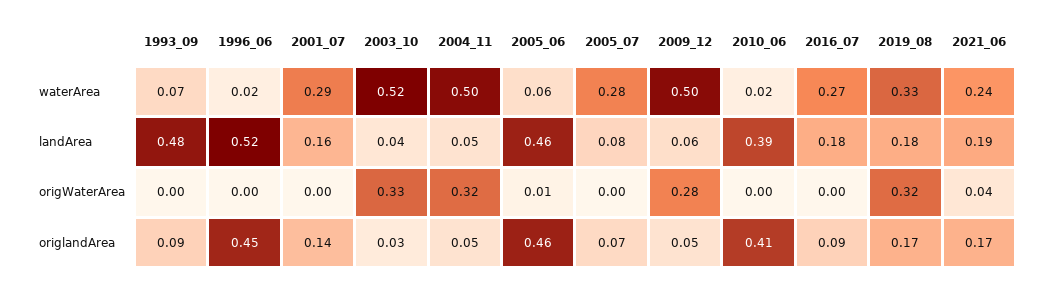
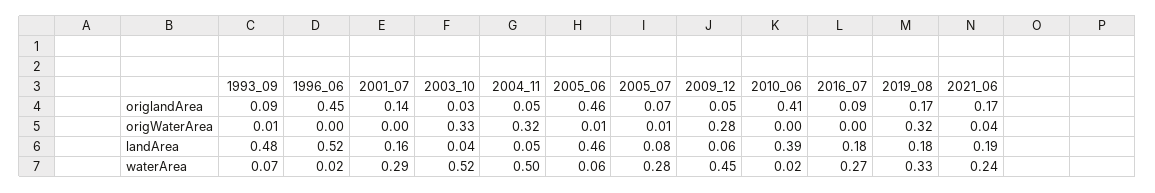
  {
    "1993_09": {
      "waterArea": 0.07,
      "landArea": 0.48,
-     "origWaterArea": 0,
+     "origWaterArea": 0.01,
      "origlandArea": 0.09
    },
    "1996_06": {
      "waterArea": 0.02,
      "landArea": 0.52,
      "origWaterArea": 0,
      "origlandArea": 0.45
    },
    "2001_07": {
      "waterArea": 0.29,
      "landArea": 0.16,
      "origWaterArea": 0,
      "origlandArea": 0.14
    },
    "2003_10": {
      "waterArea": 0.52,
      "landArea": 0.04,
      "origWaterArea": 0.33,
      "origlandArea": 0.03
    },
    "2004_11": {
      "waterArea": 0.5,
      "landArea": 0.05,
      "origWaterArea": 0.32,
      "origlandArea": 0.05
    },
    "2005_06": {
      "waterArea": 0.06,
      "landArea": 0.46,
      "origWaterArea": 0.01,
      "origlandArea": 0.46
    },
    "2005_07": {
      "waterArea": 0.28,
      "landArea": 0.08,
-     "origWaterArea": 0,
+     "origWaterArea": 0.01,
      "origlandArea": 0.07
    },
    "2009_12": {
-     "waterArea": 0.5,
+     "waterArea": 0.45,
      "landArea": 0.06,
      "origWaterArea": 0.28,
      "origlandArea": 0.05
    },
    "2010_06": {
      "waterArea": 0.02,
      "landArea": 0.39,
      "origWaterArea": 0,
      "origlandArea": 0.41
    },
    "2016_07": {
      "waterArea": 0.27,
      "landArea": 0.18,
      "origWaterArea": 0,
      "origlandArea": 0.09
    },
    "2019_08": {
      "waterArea": 0.33,
      "landArea": 0.18,
      "origWaterArea": 0.32,
      "origlandArea": 0.17
    },
    "2021_06": {
      "waterArea": 0.24,
      "landArea": 0.19,
      "origWaterArea": 0.04,
      "origlandArea": 0.17
    }
  }

